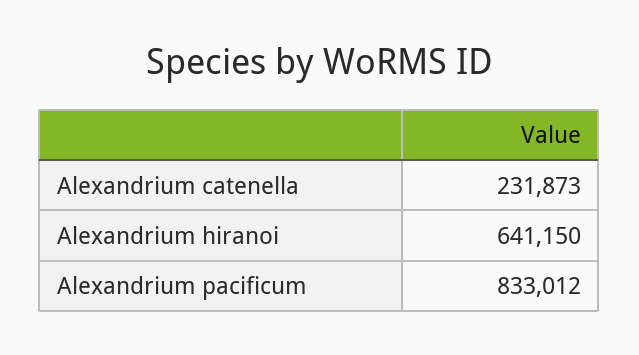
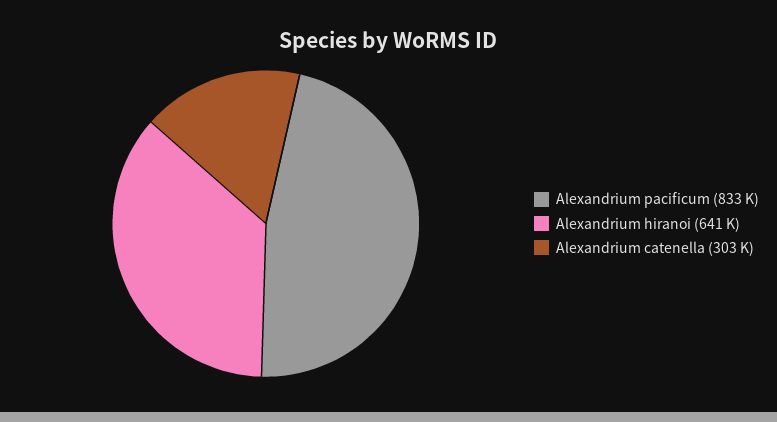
  {
-   "Alexandrium catenella": 231873,
+   "Alexandrium catenella": 303000,
    "Alexandrium hiranoi": 641150,
    "Alexandrium pacificum": 833012
  }

